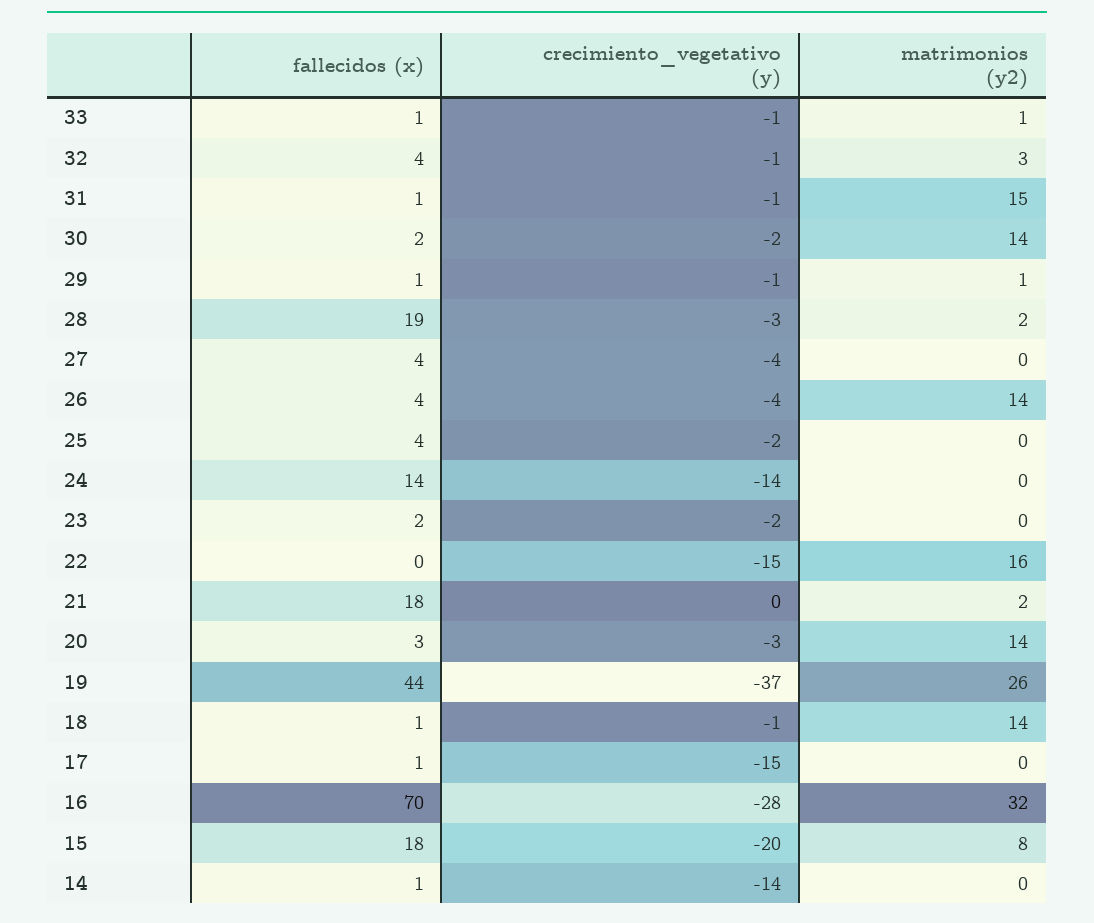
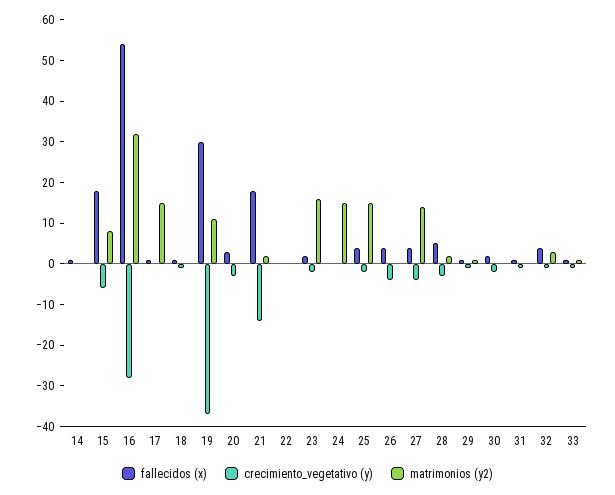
  {
    "fallecidos (x)": {
      "33": 1,
      "32": 4,
      "31": 1,
      "30": 2,
      "29": 1,
-     "28": 19,
+     "28": 5,
      "27": 4,
      "26": 4,
      "25": 4,
-     "24": 14,
+     "24": 0,
      "23": 2,
      "22": 0,
      "21": 18,
      "20": 3,
-     "19": 44,
+     "19": 30,
      "18": 1,
      "17": 1,
-     "16": 70,
+     "16": 55,
      "15": 18,
      "14": 1
    },
    "crecimiento_vegetativo (y)": {
      "33": -1,
      "32": -1,
      "31": -1,
      "30": -2,
      "29": -1,
      "28": -3,
      "27": -4,
      "26": -4,
      "25": -2,
-     "24": -14,
+     "24": 0,
      "23": -2,
-     "22": -15,
+     "22": 0,
-     "21": 0,
+     "21": -15,
      "20": -3,
      "19": -37,
      "18": -1,
-     "17": -15,
+     "17": 0,
      "16": -28,
-     "15": -20,
+     "15": -5,
-     "14": -14
+     "14": 0
    },
    "matrimonios (y2)": {
      "33": 1,
      "32": 3,
-     "31": 15,
+     "31": 0,
-     "30": 14,
+     "30": 0,
      "29": 1,
      "28": 2,
-     "27": 0,
+     "27": 15,
-     "26": 14,
+     "26": 0,
-     "25": 0,
+     "25": 15,
-     "24": 0,
+     "24": 15,
-     "23": 0,
+     "23": 15,
-     "22": 16,
+     "22": 0,
      "21": 2,
-     "20": 14,
+     "20": 0,
-     "19": 26,
+     "19": 10,
-     "18": 14,
+     "18": 0,
-     "17": 0,
+     "17": 15,
      "16": 32,
      "15": 8,
      "14": 0
    }
  }

